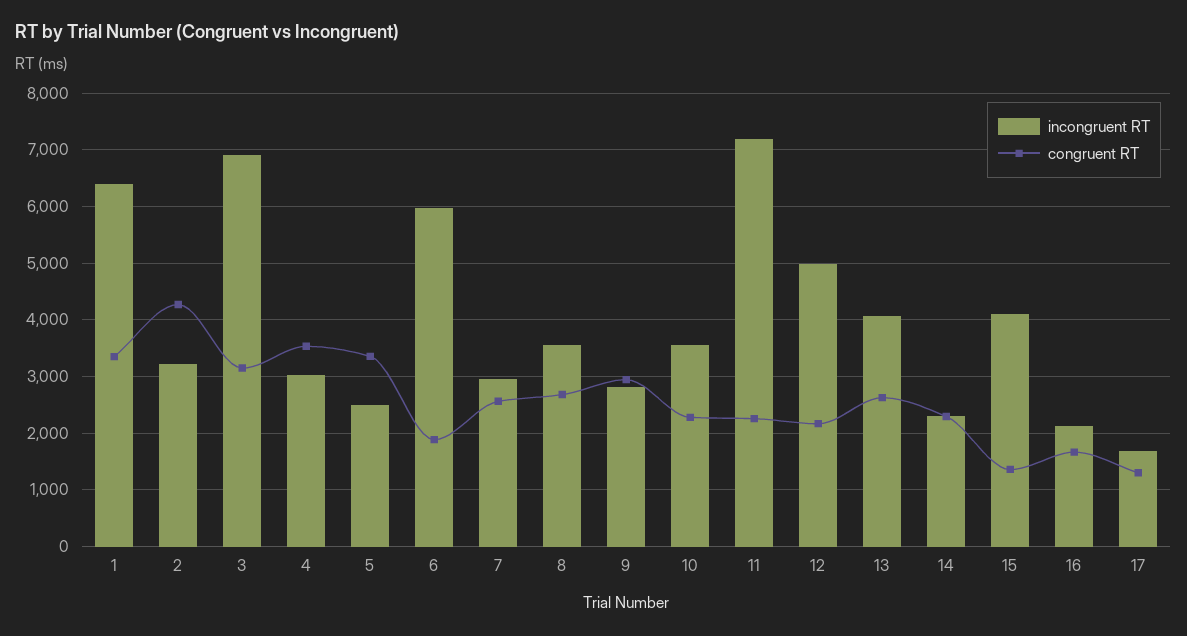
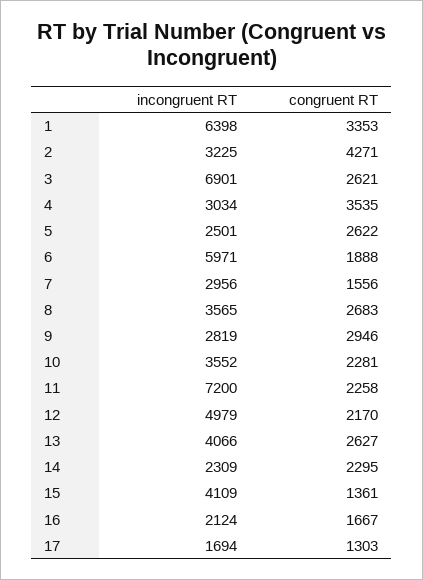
  {
    "incongruent RT": {
      "1": 6398,
      "2": 3225,
      "3": 6901,
      "4": 3034,
      "5": 2501,
      "6": 5971,
      "7": 2956,
      "8": 3565,
      "9": 2819,
      "10": 3552,
      "11": 7200,
      "12": 4979,
      "13": 4066,
      "14": 2309,
      "15": 4109,
      "16": 2124,
      "17": 1694
    },
    "congruent RT": {
      "1": 3353,
      "2": 4271,
-     "3": 3200,
+     "3": 2621,
      "4": 3535,
-     "5": 3400,
+     "5": 2622,
      "6": 1888,
-     "7": 2600,
+     "7": 1556,
      "8": 2683,
      "9": 2946,
      "10": 2281,
      "11": 2258,
      "12": 2170,
      "13": 2627,
      "14": 2295,
      "15": 1361,
      "16": 1667,
      "17": 1303
    }
  }

